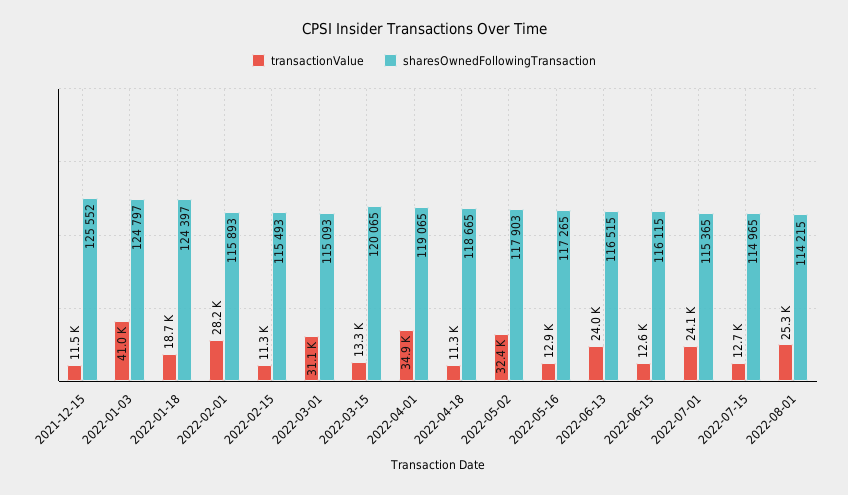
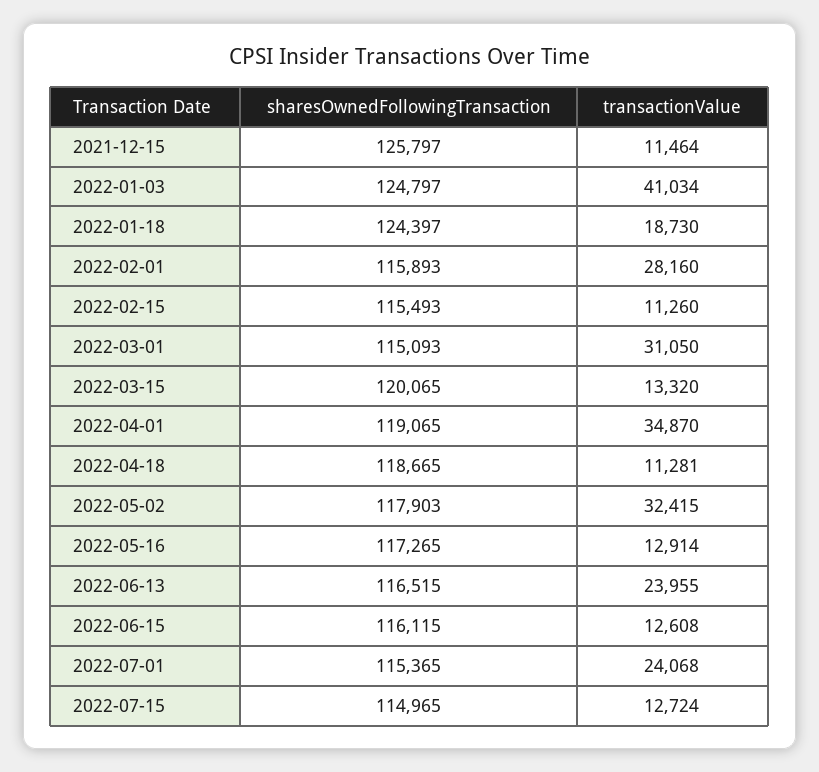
  {
    "transactionValue": {
      "2021-12-15": 11464,
      "2022-01-03": 41034,
      "2022-01-18": 18730,
      "2022-02-01": 28160,
      "2022-02-15": 11260,
      "2022-03-01": 31050,
      "2022-03-15": 13320,
      "2022-04-01": 34870,
      "2022-04-18": 11281,
      "2022-05-02": 32415,
      "2022-05-16": 12914,
      "2022-06-13": 23955,
      "2022-06-15": 12608,
      "2022-07-01": 24068,
-     "2022-07-15": 12724,
+     "2022-07-15": 12724
-     "2022-08-01": 25300
    },
    "sharesOwnedFollowingTransaction": {
-     "2021-12-15": 125552,
+     "2021-12-15": 125797,
      "2022-01-03": 124797,
      "2022-01-18": 124397,
      "2022-02-01": 115893,
      "2022-02-15": 115493,
      "2022-03-01": 115093,
      "2022-03-15": 120065,
      "2022-04-01": 119065,
      "2022-04-18": 118665,
      "2022-05-02": 117903,
      "2022-05-16": 117265,
      "2022-06-13": 116515,
      "2022-06-15": 116115,
      "2022-07-01": 115365,
-     "2022-07-15": 114965,
+     "2022-07-15": 114965
-     "2022-08-01": 114215
    }
  }

